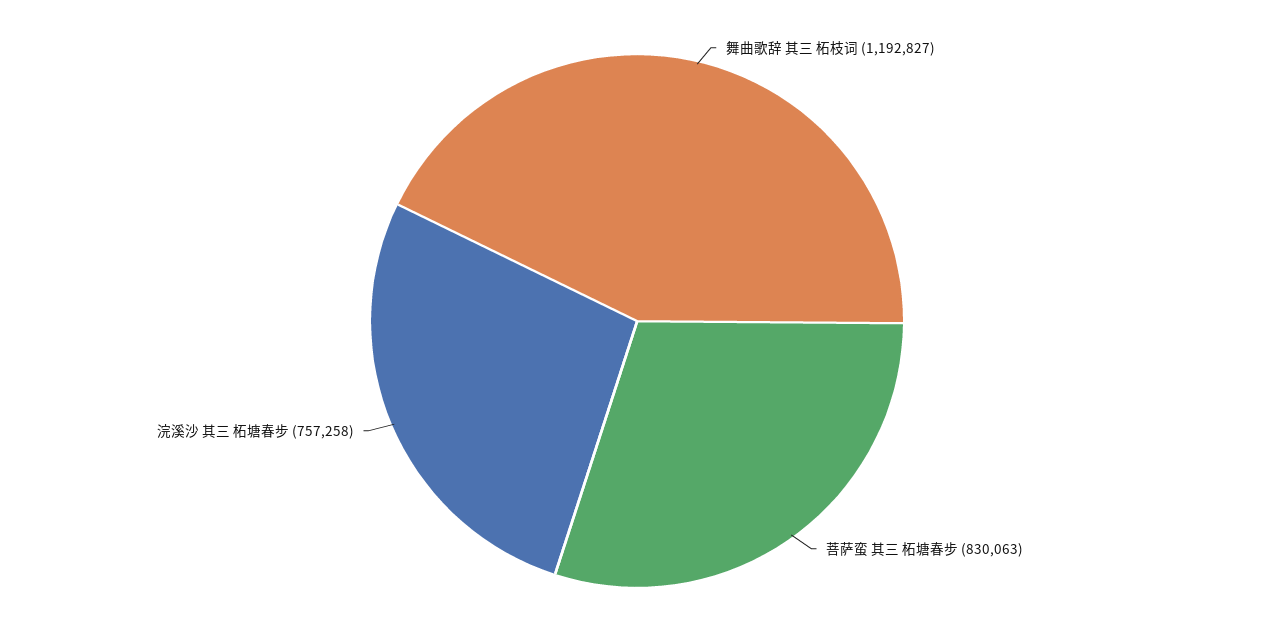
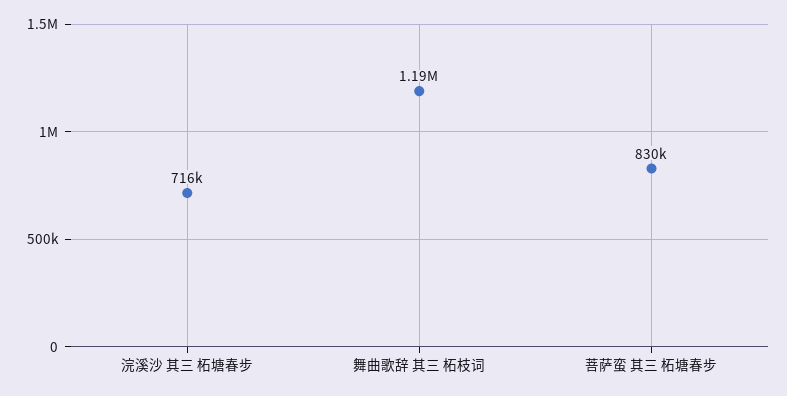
  {
    "舞曲歌辞 其三 柘枝词": 1192827,
    "菩萨蛮 其三 柘塘春步": 830063,
-   "浣溪沙 其三 柘塘春步": 757258
+   "浣溪沙 其三 柘塘春步": 716000
  }

